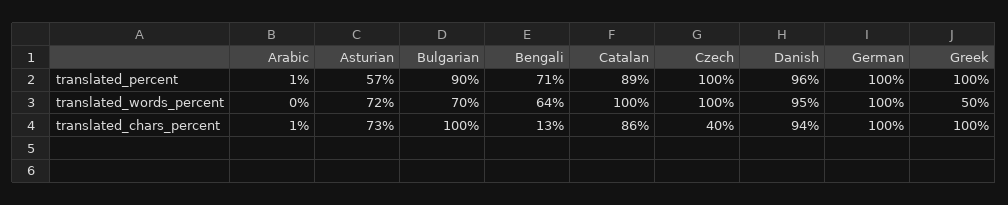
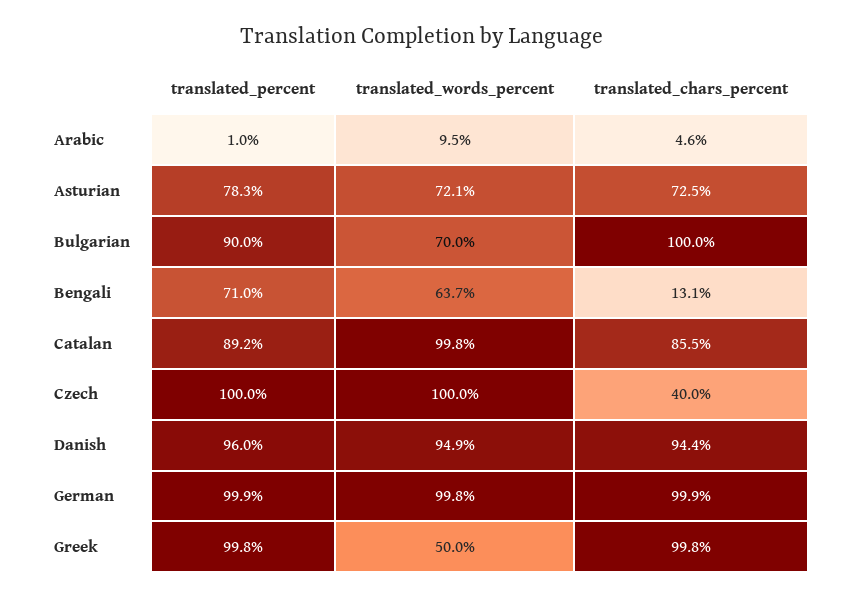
  {
    "Arabic": {
      "translated_percent": 1,
-     "translated_words_percent": 0,
+     "translated_words_percent": 9.5,
-     "translated_chars_percent": 1
+     "translated_chars_percent": 4.6
    },
    "Asturian": {
-     "translated_percent": 57,
+     "translated_percent": 78.3,
      "translated_words_percent": 72.1,
      "translated_chars_percent": 72.5
    },
    "Bulgarian": {
      "translated_percent": 90,
      "translated_words_percent": 70,
      "translated_chars_percent": 100
    },
    "Bengali": {
      "translated_percent": 71,
      "translated_words_percent": 63.7,
      "translated_chars_percent": 13.1
    },
    "Catalan": {
      "translated_percent": 89.2,
      "translated_words_percent": 99.8,
      "translated_chars_percent": 85.5
    },
    "Czech": {
      "translated_percent": 100,
      "translated_words_percent": 100,
      "translated_chars_percent": 40
    },
    "Danish": {
      "translated_percent": 96,
      "translated_words_percent": 94.9,
      "translated_chars_percent": 94.4
    },
    "German": {
      "translated_percent": 99.9,
      "translated_words_percent": 99.8,
      "translated_chars_percent": 99.9
    },
    "Greek": {
      "translated_percent": 99.8,
      "translated_words_percent": 50,
      "translated_chars_percent": 99.8
    }
  }

